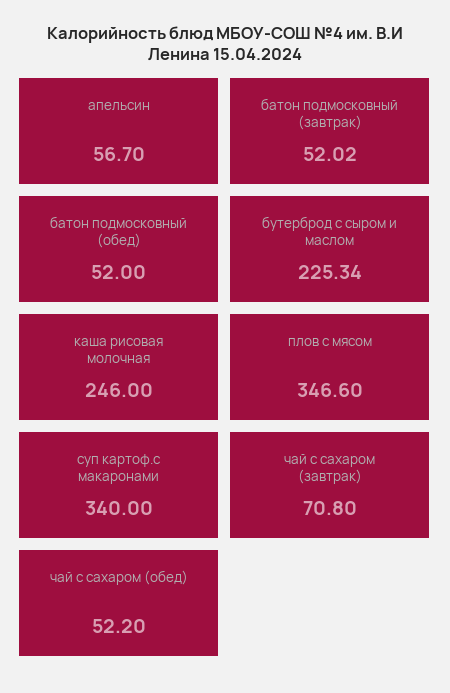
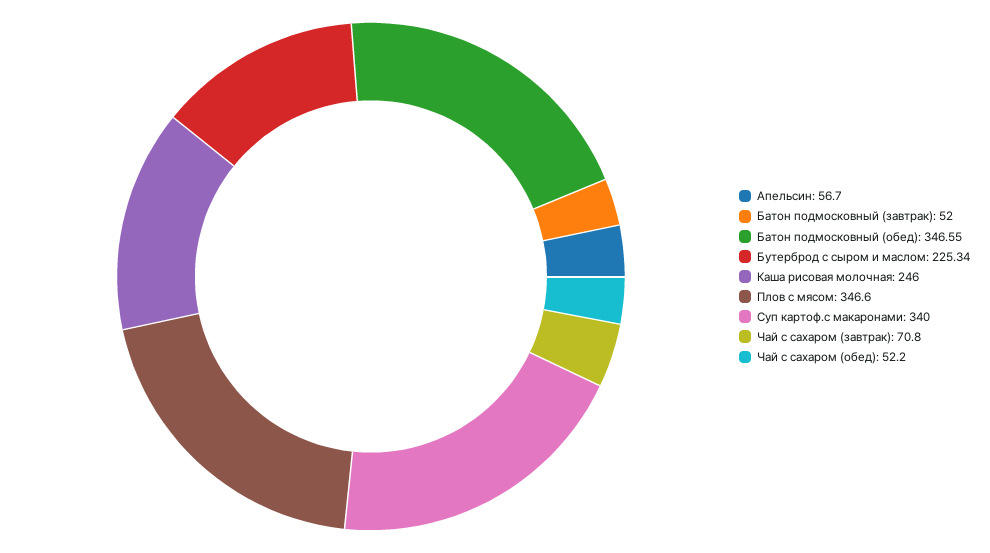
  {
    "апельсин": 56.7,
-   "батон подмосковный (завтрак)": 52.02,
+   "батон подмосковный (завтрак)": 52,
-   "батон подмосковный (обед)": 52,
+   "батон подмосковный (обед)": 346.55,
    "бутерброд с сыром и маслом": 225.34,
    "каша рисовая молочная": 246,
    "плов с мясом": 346.6,
    "суп картоф.с макаронами": 340,
    "чай с сахаром (завтрак)": 70.8,
    "чай с сахаром (обед)": 52.2
  }

